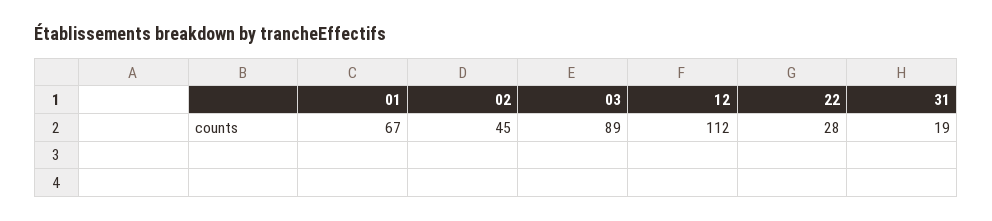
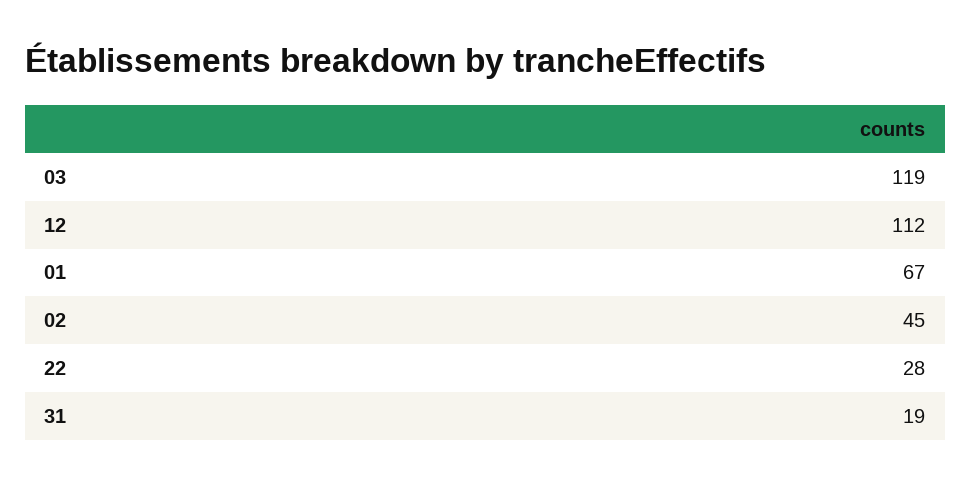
  {
    "01": 67,
    "02": 45,
-   "03": 89,
+   "03": 119,
    "12": 112,
    "22": 28,
    "31": 19
  }

